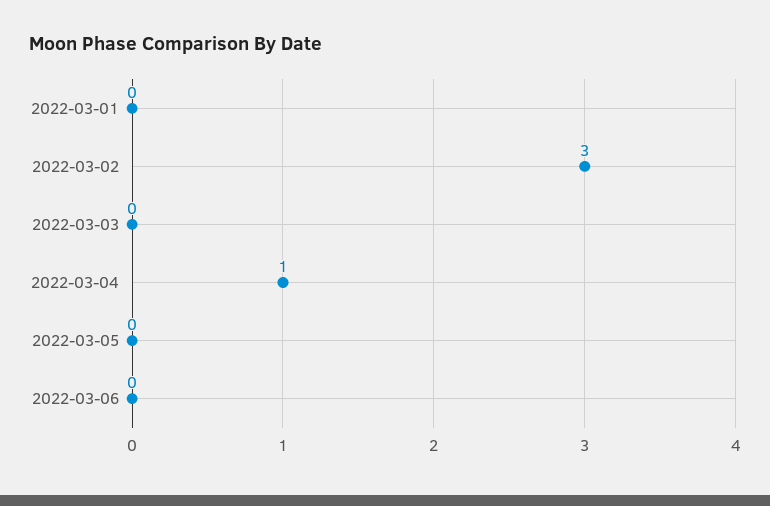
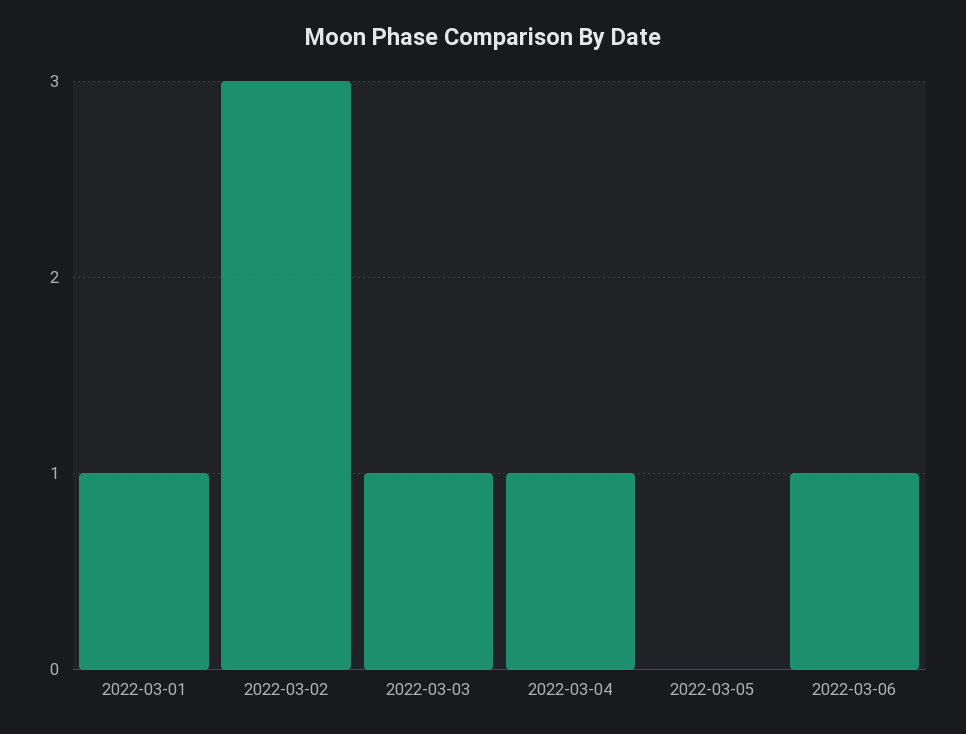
  {
-   "2022-03-01": 0,
+   "2022-03-01": 1,
    "2022-03-02": 3,
-   "2022-03-03": 0,
+   "2022-03-03": 1,
    "2022-03-04": 1,
    "2022-03-05": 0,
-   "2022-03-06": 0
+   "2022-03-06": 1
  }

